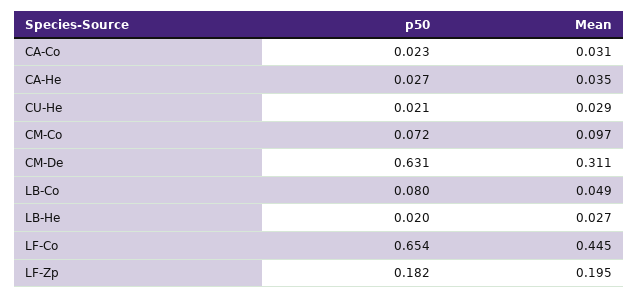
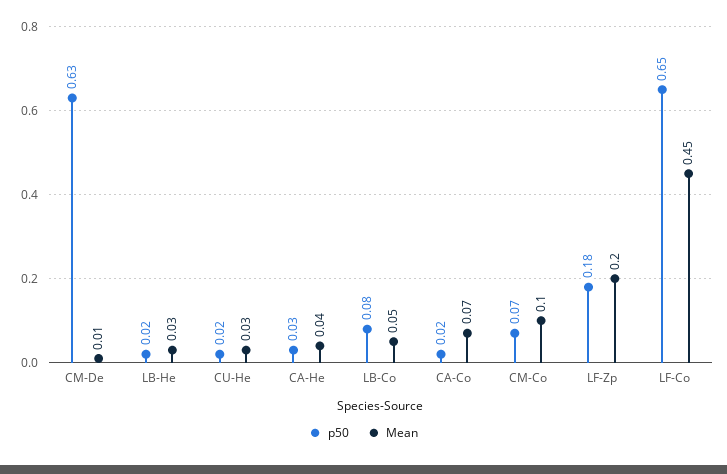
  {
    "p50": {
      "CA-Co": 0.023,
      "CA-He": 0.027,
      "CU-He": 0.021,
      "CM-Co": 0.072,
      "CM-De": 0.631,
      "LB-Co": 0.08,
      "LB-He": 0.02,
      "LF-Co": 0.654,
      "LF-Zp": 0.182
    },
    "Mean": {
-     "CA-Co": 0.031,
+     "CA-Co": 0.07,
      "CA-He": 0.035,
      "CU-He": 0.029,
      "CM-Co": 0.097,
-     "CM-De": 0.311,
+     "CM-De": 0.01,
      "LB-Co": 0.049,
      "LB-He": 0.027,
      "LF-Co": 0.445,
      "LF-Zp": 0.195
    }
  }

